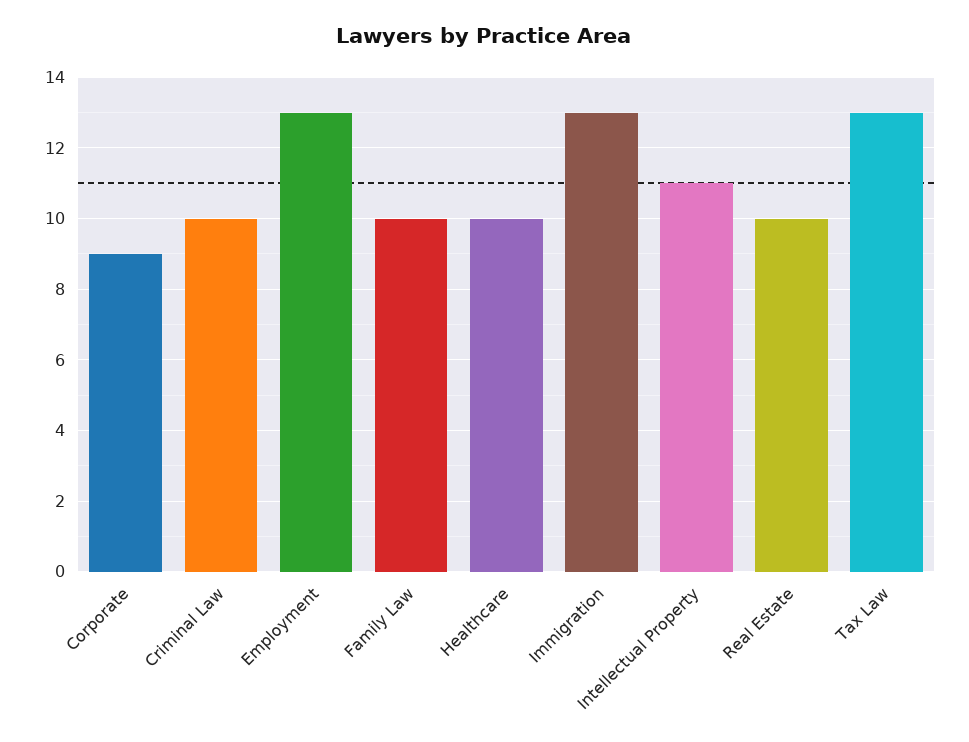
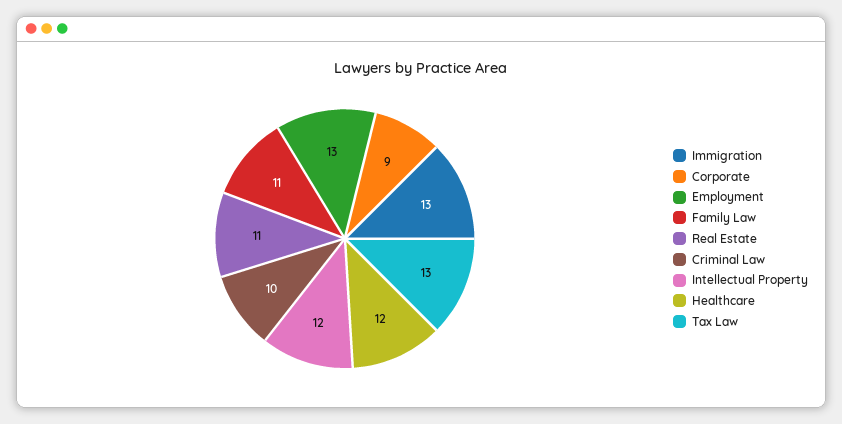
  {
    "Corporate": 9,
    "Criminal Law": 10,
    "Employment": 13,
-   "Family Law": 10,
+   "Family Law": 11,
-   "Healthcare": 10,
+   "Healthcare": 12,
    "Immigration": 13,
-   "Intellectual Property": 11,
+   "Intellectual Property": 12,
-   "Real Estate": 10,
+   "Real Estate": 11,
    "Tax Law": 13
  }

